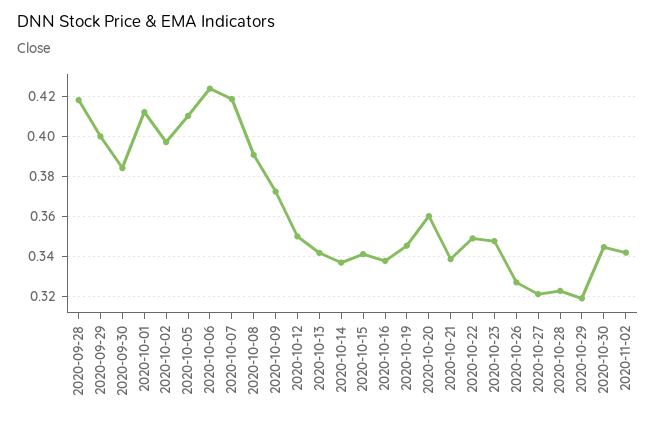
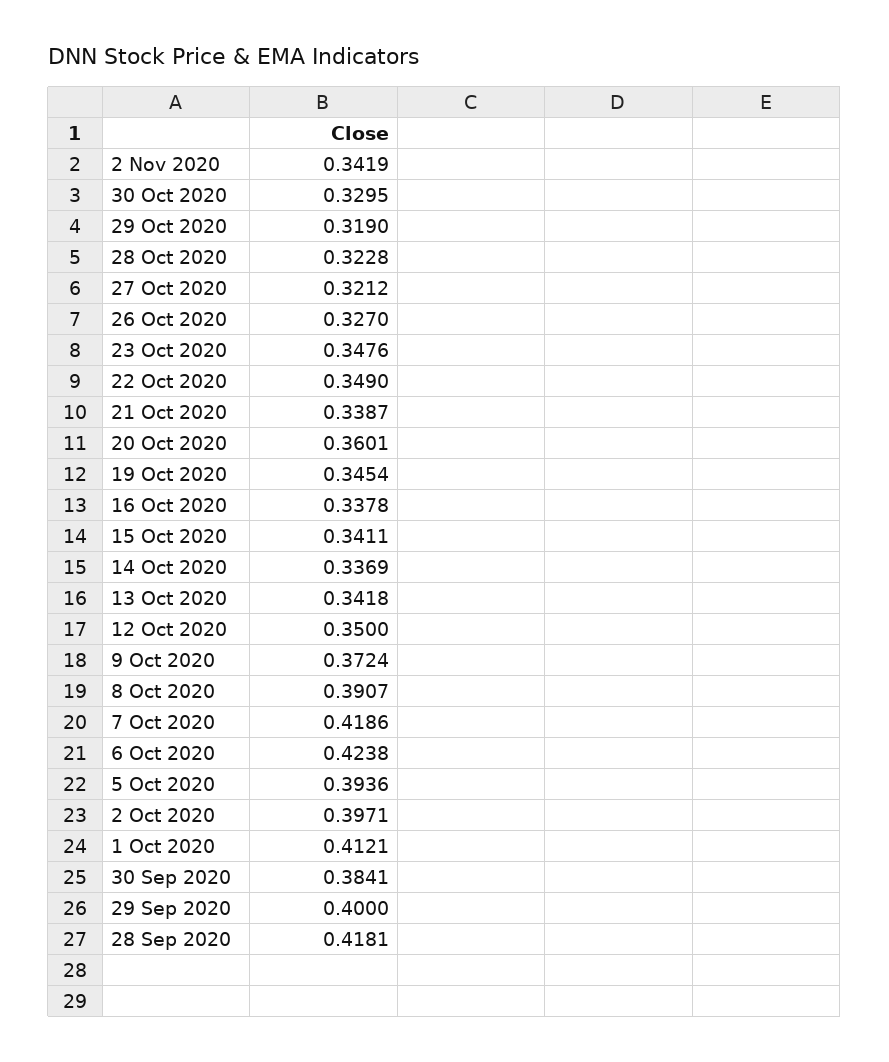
  {
    "2020-09-28": 0.4181,
    "2020-09-29": 0.4,
    "2020-09-30": 0.3841,
    "2020-10-01": 0.4121,
    "2020-10-02": 0.3971,
-   "2020-10-05": 0.41,
+   "2020-10-05": 0.3936,
    "2020-10-06": 0.4238,
    "2020-10-07": 0.4186,
    "2020-10-08": 0.3907,
    "2020-10-09": 0.3724,
    "2020-10-12": 0.35,
    "2020-10-13": 0.3418,
    "2020-10-14": 0.3369,
    "2020-10-15": 0.3411,
    "2020-10-16": 0.3378,
    "2020-10-19": 0.3454,
    "2020-10-20": 0.3601,
    "2020-10-21": 0.3387,
    "2020-10-22": 0.349,
    "2020-10-23": 0.3476,
    "2020-10-26": 0.327,
    "2020-10-27": 0.3212,
    "2020-10-28": 0.3228,
    "2020-10-29": 0.319,
-   "2020-10-30": 0.345,
+   "2020-10-30": 0.3295,
    "2020-11-02": 0.3419
  }

